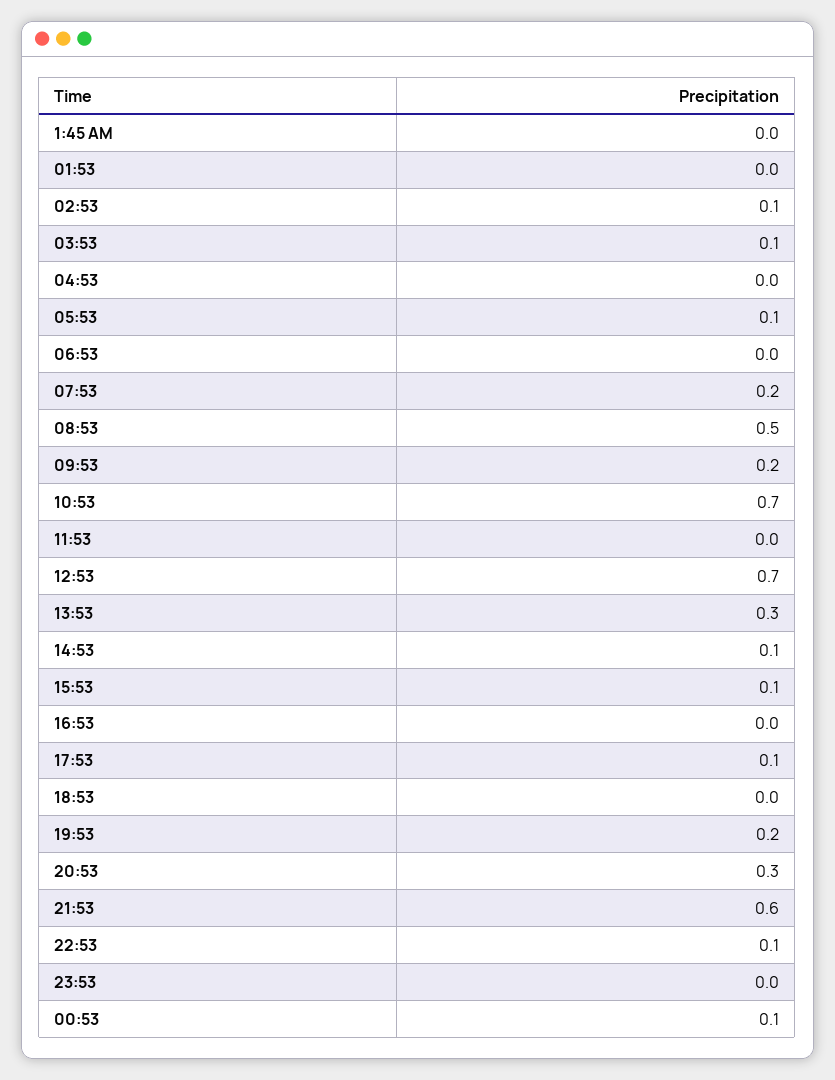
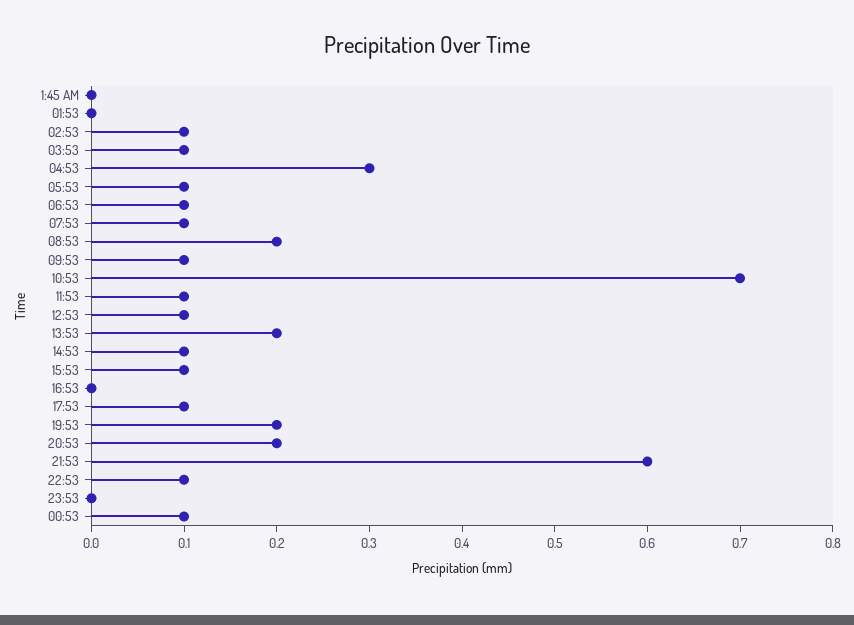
  {
    "1:45 AM": 0,
    "01:53": 0,
    "02:53": 0.1,
    "03:53": 0.1,
-   "04:53": 0,
+   "04:53": 0.3,
    "05:53": 0.1,
-   "06:53": 0,
+   "06:53": 0.1,
-   "07:53": 0.2,
+   "07:53": 0.1,
-   "08:53": 0.5,
+   "08:53": 0.2,
-   "09:53": 0.2,
+   "09:53": 0.1,
    "10:53": 0.7,
-   "11:53": 0,
+   "11:53": 0.1,
-   "12:53": 0.7,
+   "12:53": 0.1,
-   "13:53": 0.3,
+   "13:53": 0.2,
    "14:53": 0.1,
    "15:53": 0.1,
    "16:53": 0,
    "17:53": 0.1,
-   "18:53": 0,
    "19:53": 0.2,
-   "20:53": 0.3,
+   "20:53": 0.2,
    "21:53": 0.6,
    "22:53": 0.1,
    "23:53": 0,
    "00:53": 0.1
  }

